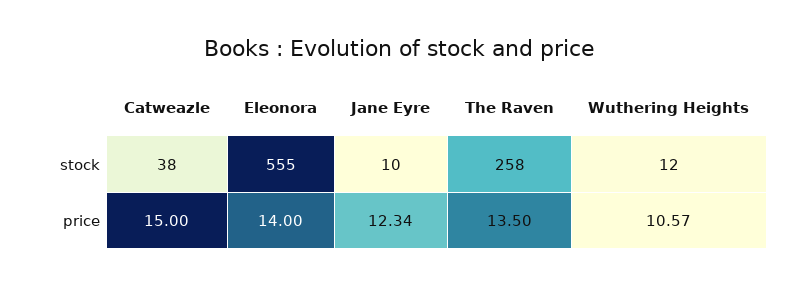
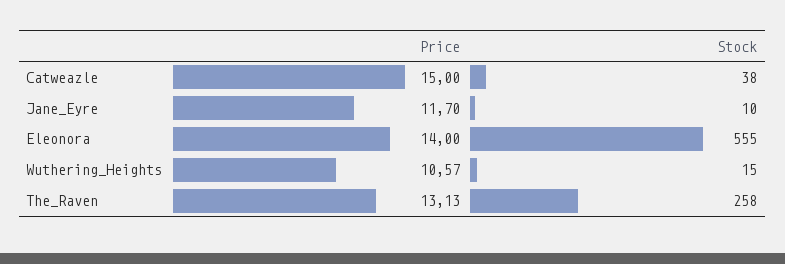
  {
    "Catweazle": {
      "stock": 38,
      "price": 15
    },
    "Eleonora": {
      "stock": 555,
      "price": 14
    },
    "Jane Eyre": {
      "stock": 10,
-     "price": 12.34
+     "price": 11.7
    },
    "The Raven": {
      "stock": 258,
-     "price": 13.5
+     "price": 13.13
    },
    "Wuthering Heights": {
-     "stock": 12,
+     "stock": 15,
      "price": 10.57
    }
  }

